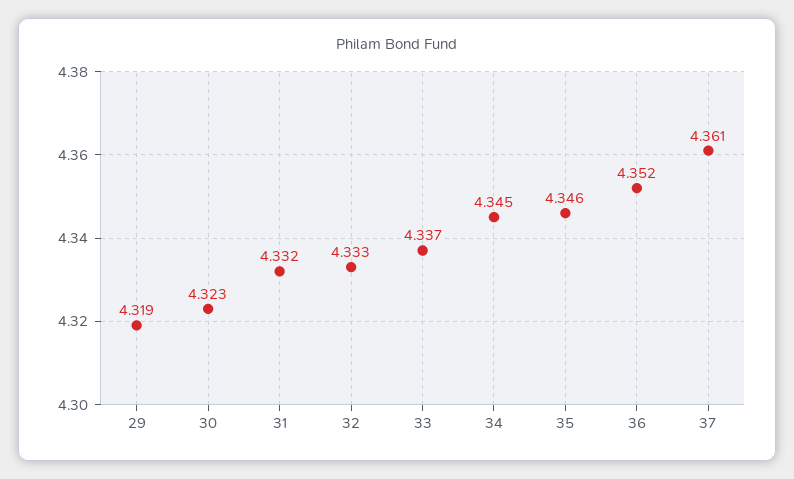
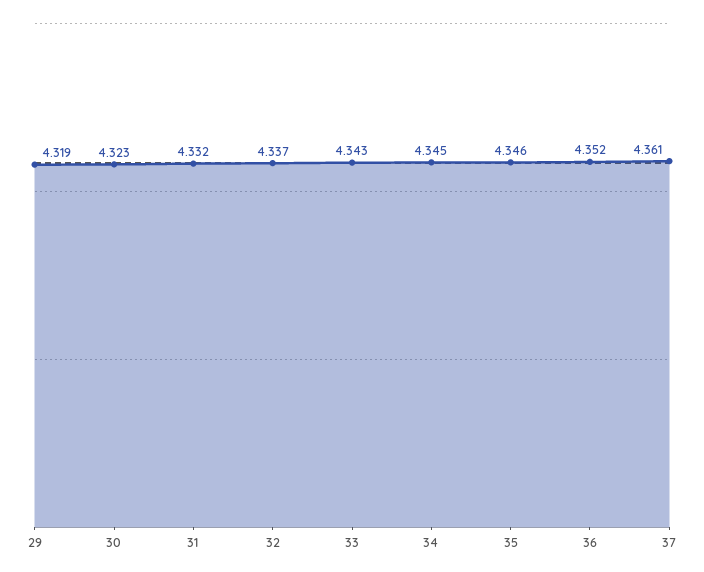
  {
    "29": 4.319,
    "30": 4.323,
    "31": 4.332,
-   "32": 4.333,
+   "32": 4.337,
-   "33": 4.337,
+   "33": 4.343,
    "34": 4.345,
    "35": 4.346,
    "36": 4.352,
    "37": 4.361
  }

